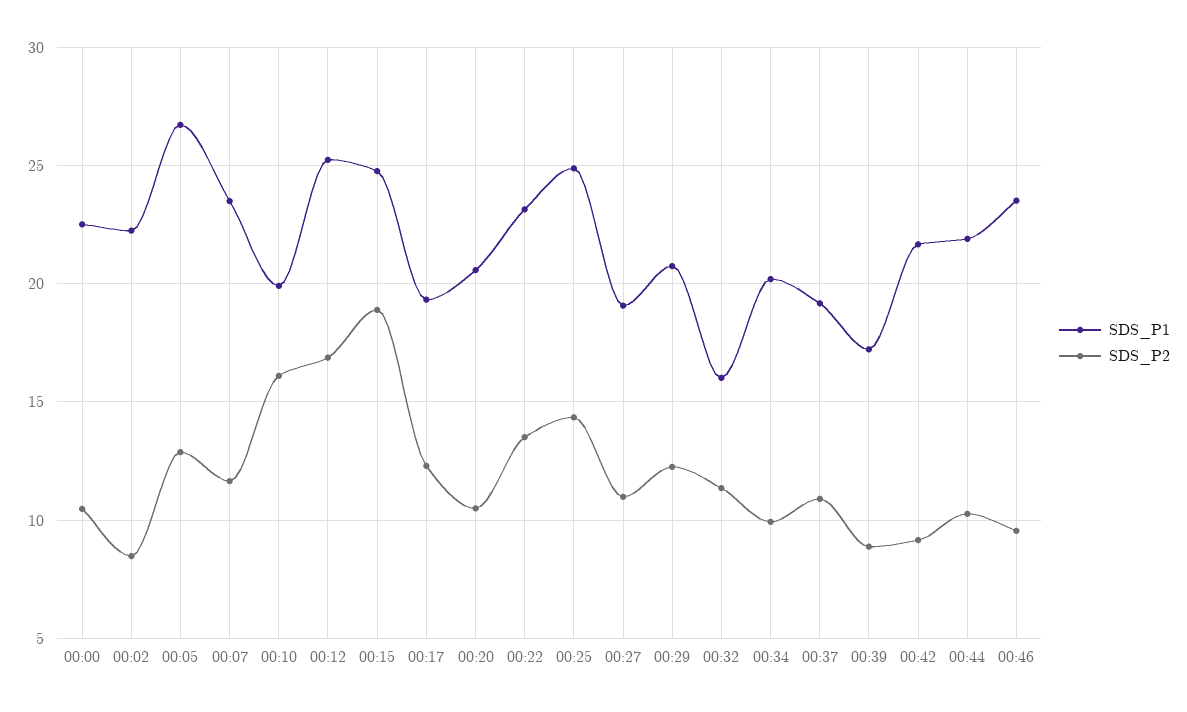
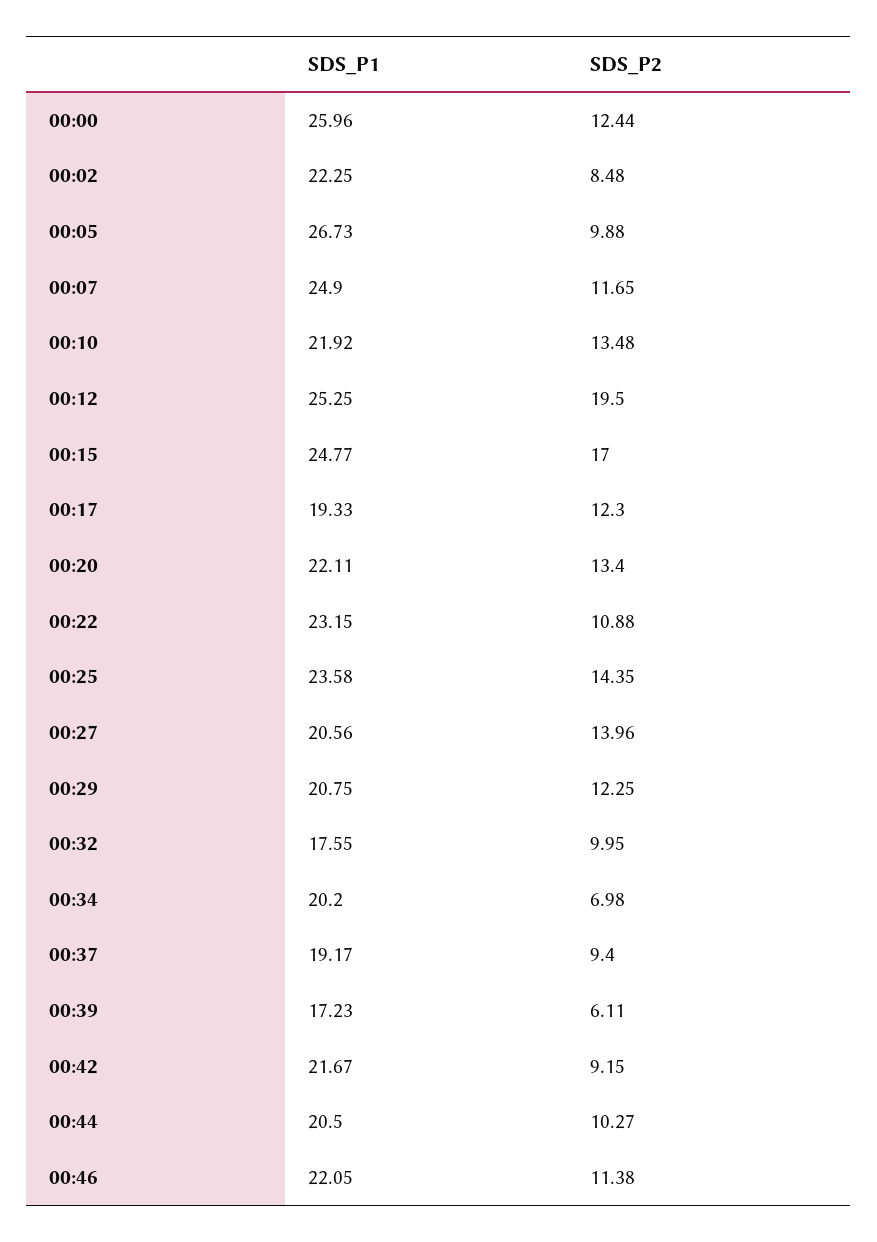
  {
    "SDS_P1": {
-     "00:00": 22.5,
+     "00:00": 25.96,
      "00:02": 22.25,
      "00:05": 26.73,
-     "00:07": 23.5,
+     "00:07": 24.9,
-     "00:10": 20,
+     "00:10": 21.92,
      "00:12": 25.25,
      "00:15": 24.77,
      "00:17": 19.33,
-     "00:20": 20.5,
+     "00:20": 22.11,
      "00:22": 23.15,
-     "00:25": 25,
+     "00:25": 23.58,
-     "00:27": 19,
+     "00:27": 20.56,
      "00:29": 20.75,
-     "00:32": 16,
+     "00:32": 17.55,
      "00:34": 20.2,
      "00:37": 19.17,
      "00:39": 17.23,
      "00:42": 21.67,
-     "00:44": 22,
+     "00:44": 20.5,
-     "00:46": 23.5
+     "00:46": 22.05
    },
    "SDS_P2": {
-     "00:00": 10.5,
+     "00:00": 12.44,
      "00:02": 8.48,
-     "00:05": 13,
+     "00:05": 9.88,
      "00:07": 11.65,
-     "00:10": 16,
+     "00:10": 13.48,
-     "00:12": 17,
+     "00:12": 19.5,
-     "00:15": 19,
+     "00:15": 17,
      "00:17": 12.3,
-     "00:20": 10.5,
+     "00:20": 13.4,
-     "00:22": 13.5,
+     "00:22": 10.88,
      "00:25": 14.35,
-     "00:27": 11,
+     "00:27": 13.96,
      "00:29": 12.25,
-     "00:32": 11.5,
+     "00:32": 9.95,
-     "00:34": 10,
+     "00:34": 6.98,
-     "00:37": 11,
+     "00:37": 9.4,
-     "00:39": 9,
+     "00:39": 6.11,
      "00:42": 9.15,
      "00:44": 10.27,
-     "00:46": 9.5
+     "00:46": 11.38
    }
  }

